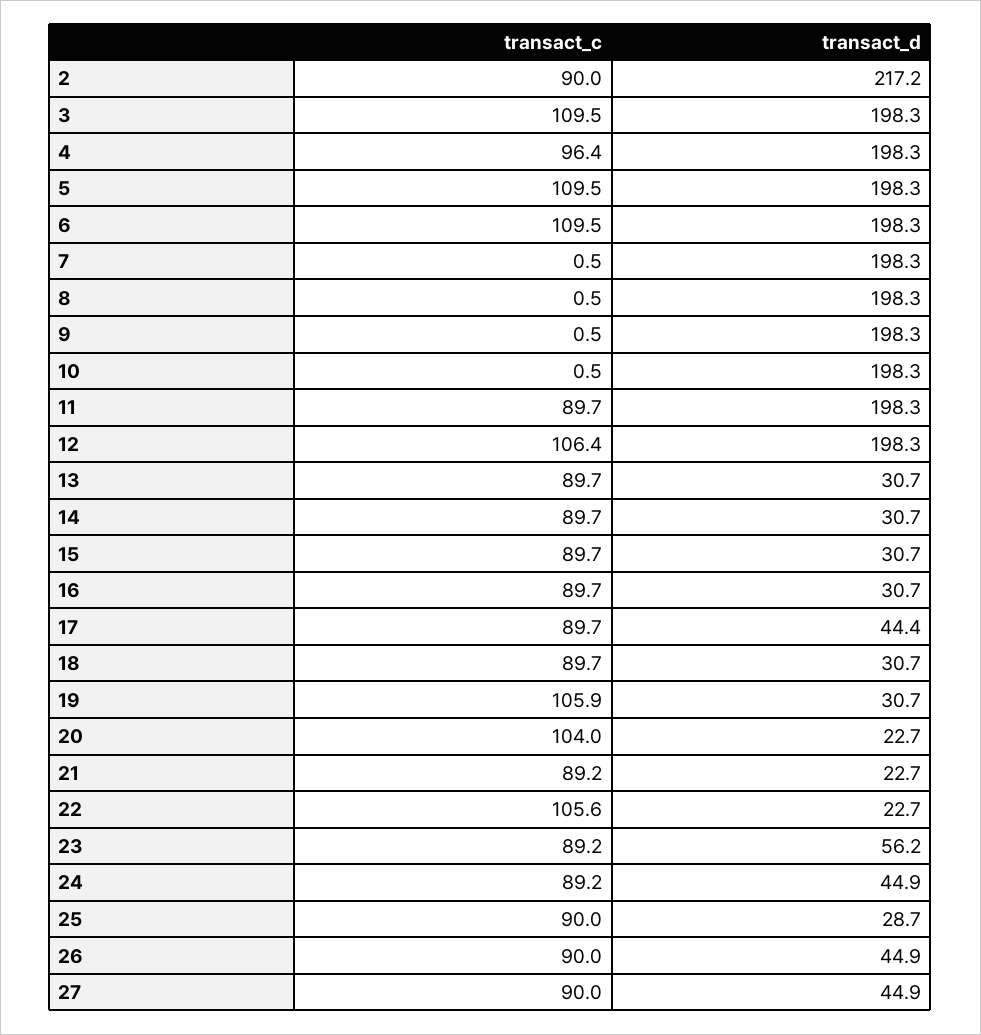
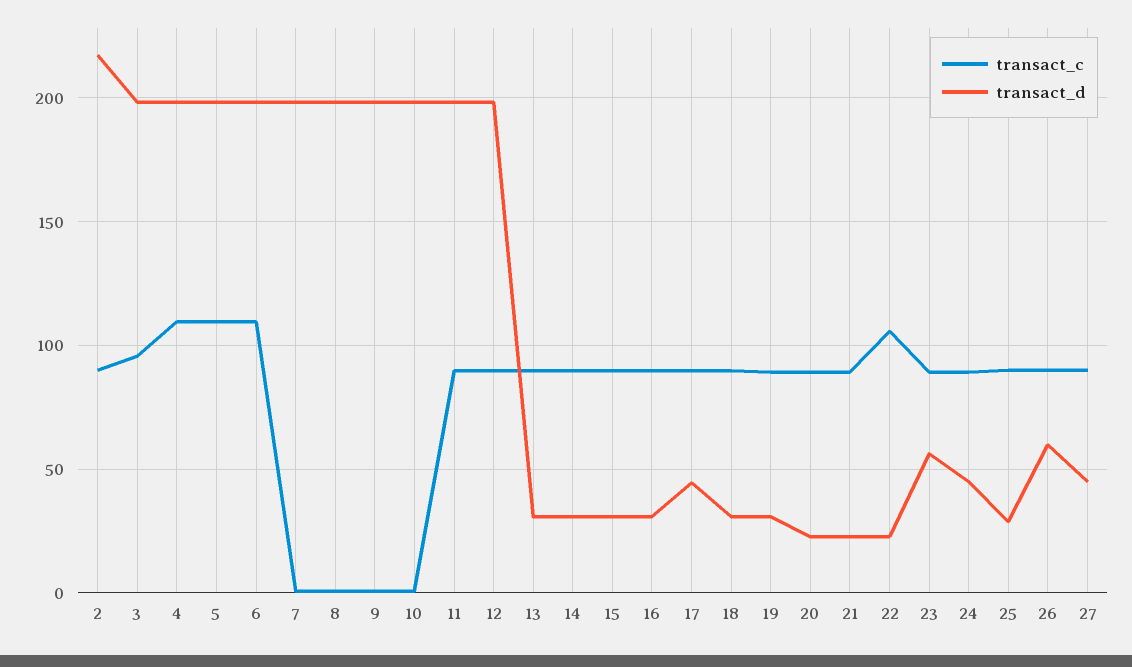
  {
    "transact_c": {
      "2": 90,
-     "3": 109.5,
+     "3": 95,
-     "4": 96.4,
+     "4": 110,
      "5": 109.5,
      "6": 109.5,
      "7": 0.5,
      "8": 0.5,
      "9": 0.5,
      "10": 0.5,
      "11": 89.7,
-     "12": 106.4,
+     "12": 90,
      "13": 89.7,
      "14": 89.7,
      "15": 89.7,
      "16": 89.7,
      "17": 89.7,
      "18": 89.7,
-     "19": 105.9,
+     "19": 90,
-     "20": 104,
+     "20": 90,
      "21": 89.2,
      "22": 105.6,
      "23": 89.2,
      "24": 89.2,
      "25": 90,
      "26": 90,
      "27": 90
    },
    "transact_d": {
      "2": 217.2,
      "3": 198.3,
      "4": 198.3,
      "5": 198.3,
      "6": 198.3,
      "7": 198.3,
      "8": 198.3,
      "9": 198.3,
      "10": 198.3,
      "11": 198.3,
      "12": 198.3,
      "13": 30.7,
      "14": 30.7,
      "15": 30.7,
      "16": 30.7,
      "17": 44.4,
      "18": 30.7,
      "19": 30.7,
      "20": 22.7,
      "21": 22.7,
      "22": 22.7,
      "23": 56.2,
      "24": 44.9,
      "25": 28.7,
-     "26": 44.9,
+     "26": 60,
      "27": 44.9
    }
  }

